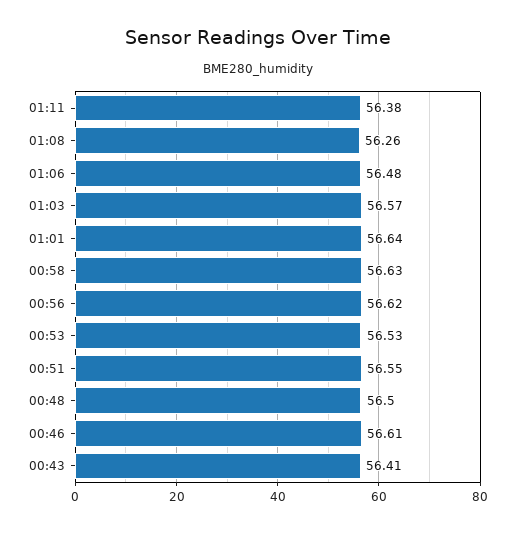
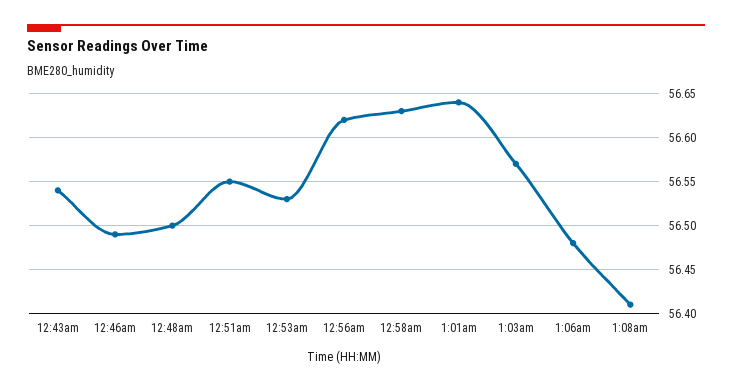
  {
-   "01:11": 56.38,
-   "01:08": 56.26,
+   "01:08": 56.41,
    "01:06": 56.48,
    "01:03": 56.57,
    "01:01": 56.64,
    "00:58": 56.63,
    "00:56": 56.62,
    "00:53": 56.53,
    "00:51": 56.55,
    "00:48": 56.5,
-   "00:46": 56.61,
+   "00:46": 56.49,
-   "00:43": 56.41
+   "00:43": 56.54
  }

